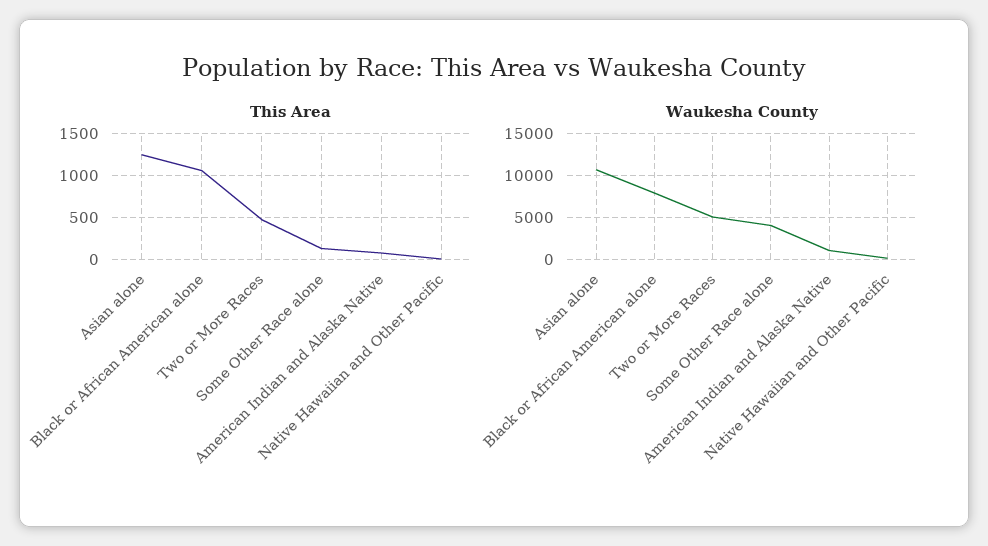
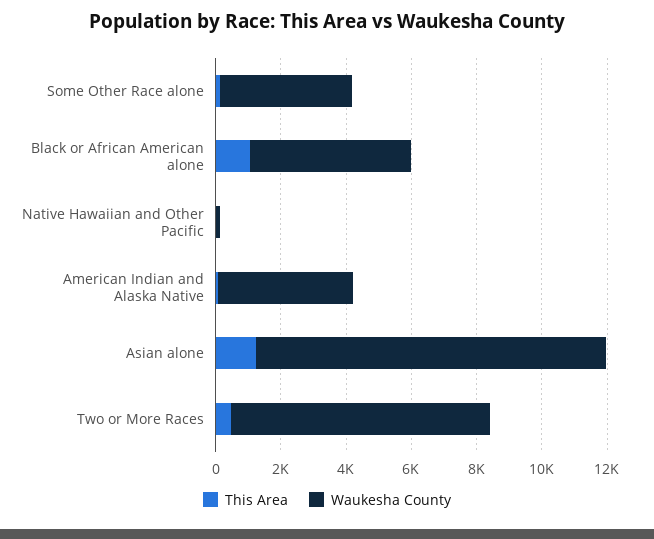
  {
    "This Area": {
      "Asian alone": 1300,
      "Black or African American alone": 1100,
      "Two or More Races": 500,
      "Some Other Race alone": 100,
      "American Indian and Alaska Native": 100,
      "Native Hawaiian and Other Pacific": 0
    },
    "Waukesha County": {
      "Asian alone": 10500,
-     "Black or African American alone": 8000,
+     "Black or African American alone": 5000,
-     "Two or More Races": 5000,
+     "Two or More Races": 8000,
      "Some Other Race alone": 4000,
-     "American Indian and Alaska Native": 1000,
+     "American Indian and Alaska Native": 4000,
      "Native Hawaiian and Other Pacific": 0
    }
  }

